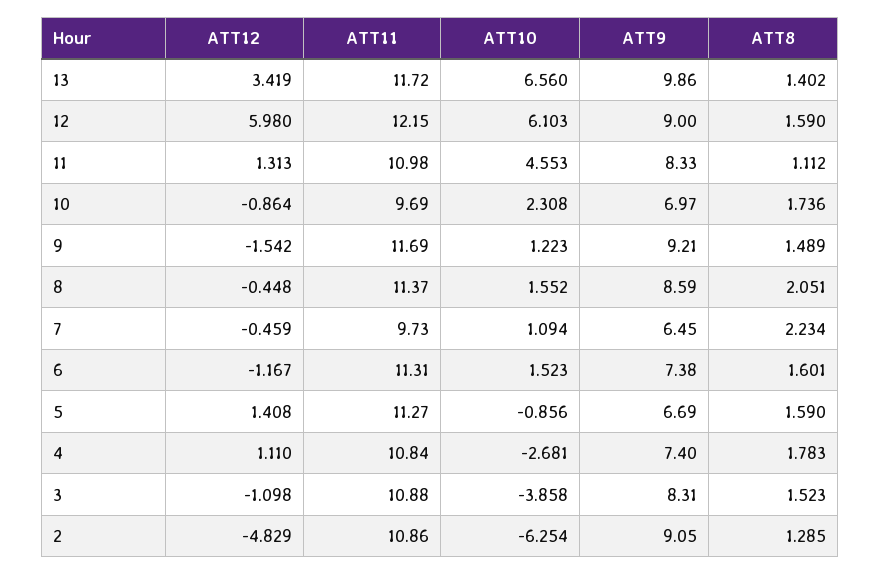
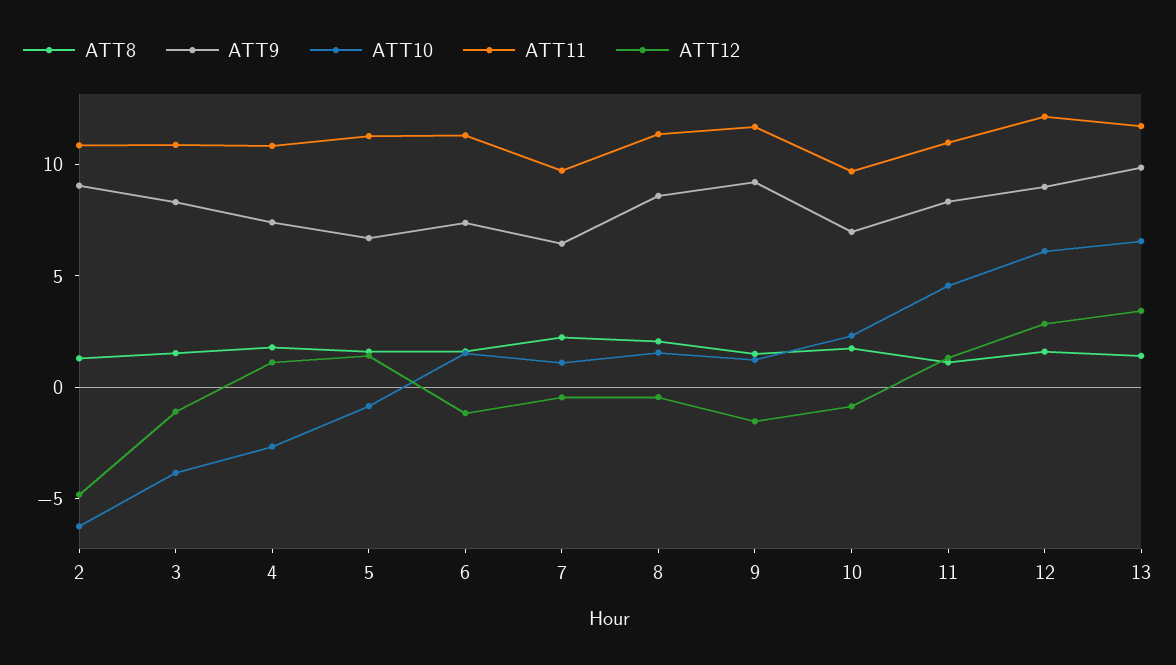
  {
    "ATT12": {
      "13": 3.419,
-     "12": 5.98,
+     "12": 3,
      "11": 1.313,
      "10": -0.864,
      "9": -1.542,
      "8": -0.448,
      "7": -0.459,
      "6": -1.167,
      "5": 1.408,
      "4": 1.11,
      "3": -1.098,
      "2": -4.829
    },
    "ATT11": {
      "13": 11.72,
      "12": 12.15,
      "11": 10.98,
      "10": 9.69,
      "9": 11.69,
      "8": 11.37,
      "7": 9.73,
      "6": 11.31,
      "5": 11.27,
      "4": 10.84,
      "3": 10.88,
      "2": 10.86
    },
    "ATT10": {
      "13": 6.56,
      "12": 6.103,
      "11": 4.553,
      "10": 2.308,
      "9": 1.223,
      "8": 1.552,
      "7": 1.094,
      "6": 1.523,
      "5": -0.856,
      "4": -2.681,
      "3": -3.858,
      "2": -6.254
    },
    "ATT9": {
      "13": 9.86,
      "12": 9,
      "11": 8.33,
      "10": 6.97,
      "9": 9.21,
      "8": 8.59,
      "7": 6.45,
      "6": 7.38,
      "5": 6.69,
      "4": 7.4,
      "3": 8.31,
      "2": 9.05
    },
    "ATT8": {
      "13": 1.402,
      "12": 1.59,
      "11": 1.112,
      "10": 1.736,
      "9": 1.489,
      "8": 2.051,
      "7": 2.234,
      "6": 1.601,
      "5": 1.59,
      "4": 1.783,
      "3": 1.523,
      "2": 1.285
    }
  }

